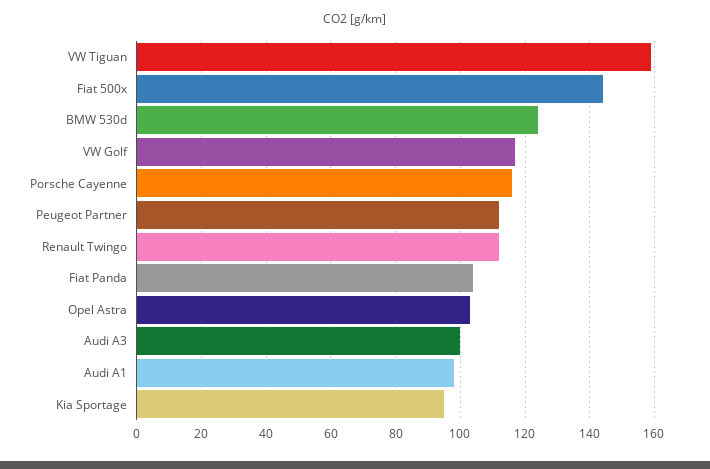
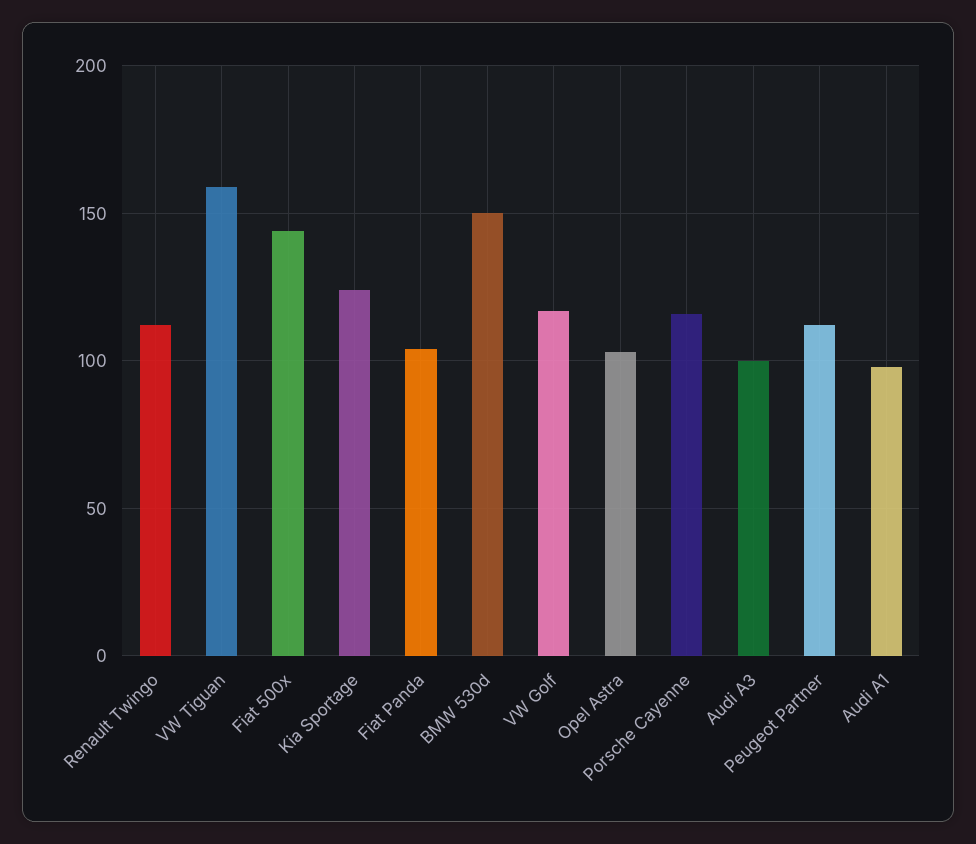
  {
    "VW Tiguan": 160,
    "Fiat 500x": 145,
-   "BMW 530d": 125,
+   "BMW 530d": 150,
    "VW Golf": 115,
    "Porsche Cayenne": 115,
    "Peugeot Partner": 110,
    "Renault Twingo": 110,
    "Fiat Panda": 105,
    "Opel Astra": 105,
    "Audi A3": 100,
    "Audi A1": 100,
-   "Kia Sportage": 95
+   "Kia Sportage": 125
  }

